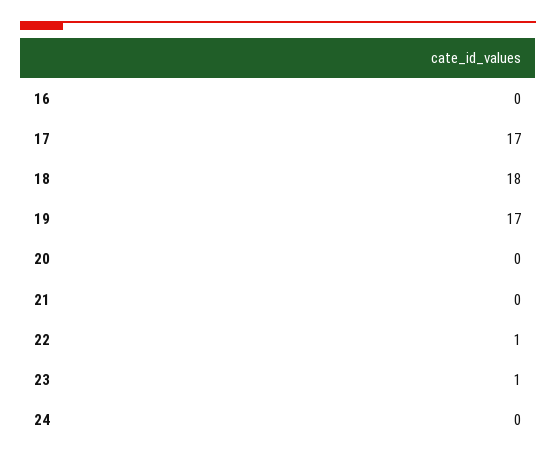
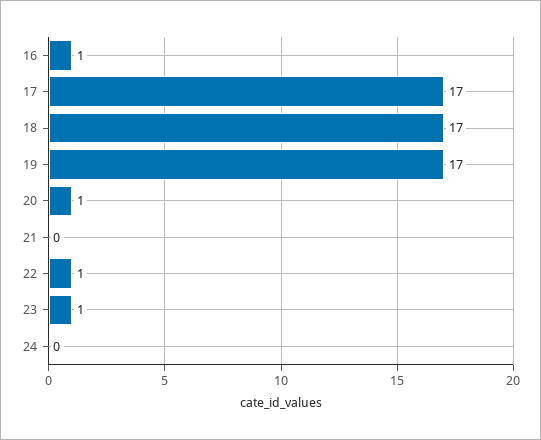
  {
-   "16": 0,
+   "16": 1,
    "17": 17,
-   "18": 18,
+   "18": 17,
    "19": 17,
-   "20": 0,
+   "20": 1,
    "21": 0,
    "22": 1,
    "23": 1,
    "24": 0
  }

